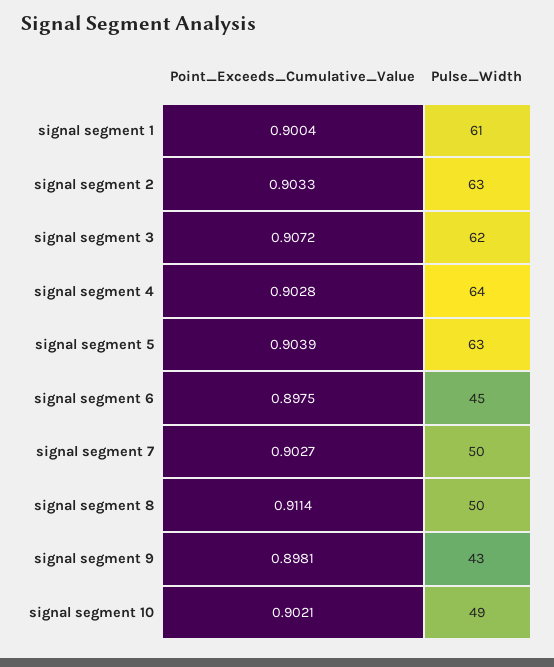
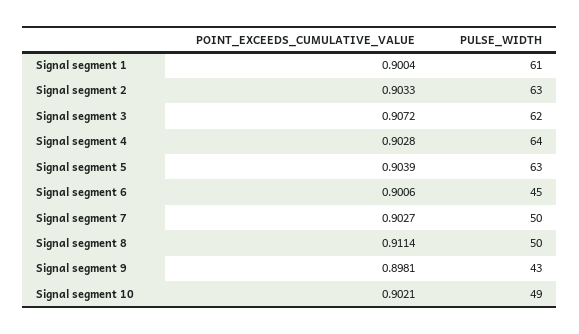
  {
    "Point_Exceeds_Cumulative_Value": {
      "signal segment 1": 0.9004,
      "signal segment 2": 0.9033,
      "signal segment 3": 0.9072,
      "signal segment 4": 0.9028,
      "signal segment 5": 0.9039,
-     "signal segment 6": 0.8975,
+     "signal segment 6": 0.9006,
      "signal segment 7": 0.9027,
      "signal segment 8": 0.9114,
      "signal segment 9": 0.8981,
      "signal segment 10": 0.9021
    },
    "Pulse_Width": {
      "signal segment 1": 61,
      "signal segment 2": 63,
      "signal segment 3": 62,
      "signal segment 4": 64,
      "signal segment 5": 63,
      "signal segment 6": 45,
      "signal segment 7": 50,
      "signal segment 8": 50,
      "signal segment 9": 43,
      "signal segment 10": 49
    }
  }

